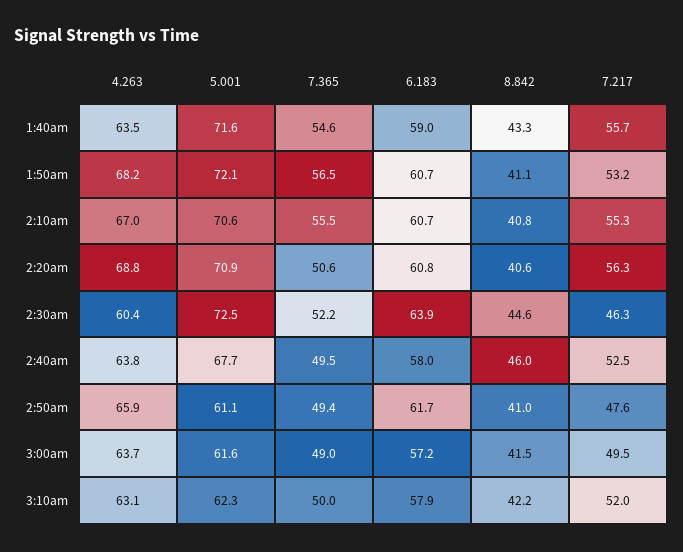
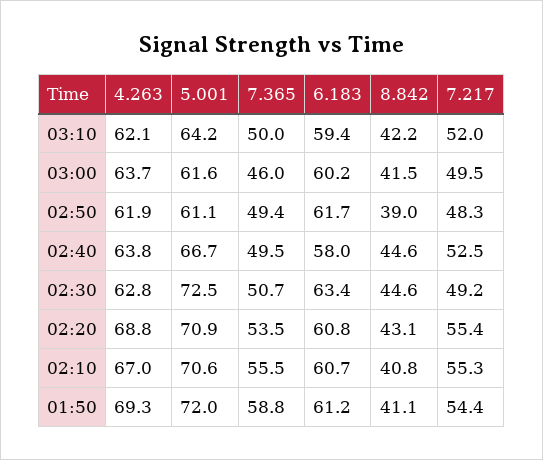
  {
    "4.263": {
-     "1:40am": 63.5,
-     "1:50am": 68.2,
+     "1:50am": 69.3,
      "2:10am": 67,
      "2:20am": 68.8,
-     "2:30am": 60.4,
+     "2:30am": 62.8,
      "2:40am": 63.8,
-     "2:50am": 65.9,
+     "2:50am": 61.9,
      "3:00am": 63.7,
-     "3:10am": 63.1
+     "3:10am": 62.1
    },
    "5.001": {
-     "1:40am": 71.6,
-     "1:50am": 72.1,
+     "1:50am": 72,
      "2:10am": 70.6,
      "2:20am": 70.9,
      "2:30am": 72.5,
-     "2:40am": 67.7,
+     "2:40am": 66.7,
      "2:50am": 61.1,
      "3:00am": 61.6,
-     "3:10am": 62.3
+     "3:10am": 64.2
    },
    "7.365": {
-     "1:40am": 54.6,
-     "1:50am": 56.5,
+     "1:50am": 58.8,
      "2:10am": 55.5,
-     "2:20am": 50.6,
+     "2:20am": 53.5,
-     "2:30am": 52.2,
+     "2:30am": 50.7,
      "2:40am": 49.5,
      "2:50am": 49.4,
-     "3:00am": 49,
+     "3:00am": 46,
      "3:10am": 50
    },
    "6.183": {
-     "1:40am": 59,
-     "1:50am": 60.7,
+     "1:50am": 61.2,
      "2:10am": 60.7,
      "2:20am": 60.8,
-     "2:30am": 63.9,
+     "2:30am": 63.4,
      "2:40am": 58,
      "2:50am": 61.7,
-     "3:00am": 57.2,
+     "3:00am": 60.2,
-     "3:10am": 57.9
+     "3:10am": 59.4
    },
    "8.842": {
-     "1:40am": 43.3,
      "1:50am": 41.1,
      "2:10am": 40.8,
-     "2:20am": 40.6,
+     "2:20am": 43.1,
      "2:30am": 44.6,
-     "2:40am": 46,
+     "2:40am": 44.6,
-     "2:50am": 41,
+     "2:50am": 39,
      "3:00am": 41.5,
      "3:10am": 42.2
    },
    "7.217": {
-     "1:40am": 55.7,
-     "1:50am": 53.2,
+     "1:50am": 54.4,
      "2:10am": 55.3,
-     "2:20am": 56.3,
+     "2:20am": 55.4,
-     "2:30am": 46.3,
+     "2:30am": 49.2,
      "2:40am": 52.5,
-     "2:50am": 47.6,
+     "2:50am": 48.3,
      "3:00am": 49.5,
      "3:10am": 52
    }
  }

